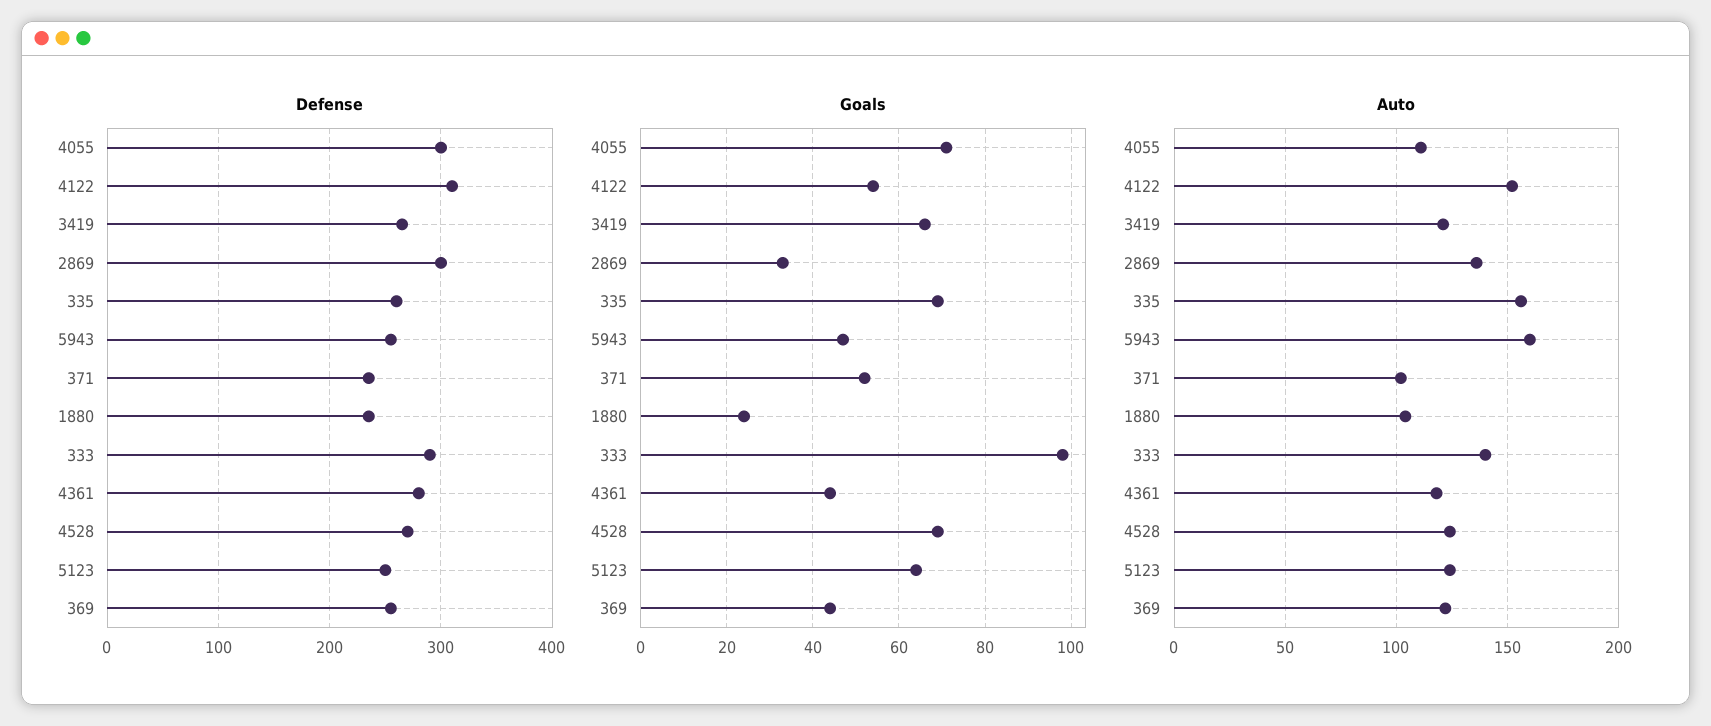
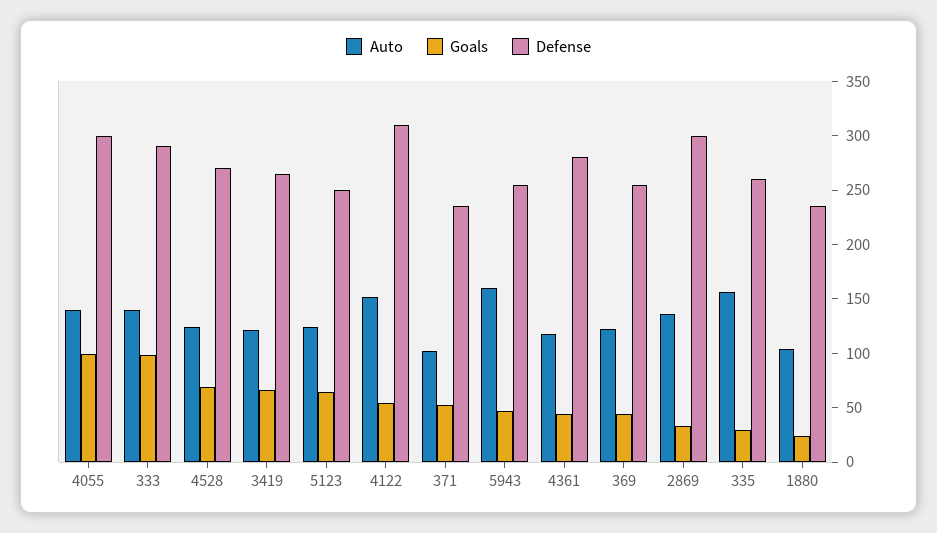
  {
    "Defense": {
      "4055": 300,
      "4122": 310,
      "3419": 270,
      "2869": 300,
      "335": 260,
      "5943": 260,
      "371": 240,
      "1880": 240,
      "333": 290,
      "4361": 280,
      "4528": 270,
      "5123": 250,
      "369": 260
    },
    "Goals": {
-     "4055": 70,
+     "4055": 100,
      "4122": 55,
      "3419": 65,
      "2869": 35,
-     "335": 70,
+     "335": 30,
      "5943": 45,
      "371": 50,
      "1880": 25,
      "333": 100,
      "4361": 45,
      "4528": 70,
      "5123": 65,
      "369": 45
    },
    "Auto": {
-     "4055": 110,
+     "4055": 140,
      "4122": 150,
      "3419": 120,
      "2869": 135,
      "335": 155,
      "5943": 160,
      "371": 100,
      "1880": 105,
      "333": 140,
      "4361": 120,
      "4528": 125,
      "5123": 125,
      "369": 120
    }
  }

